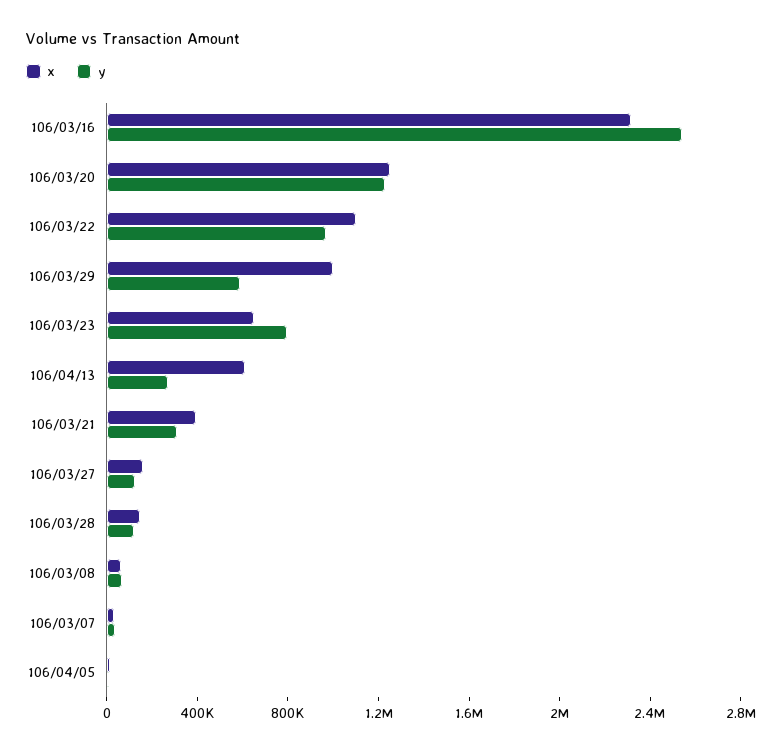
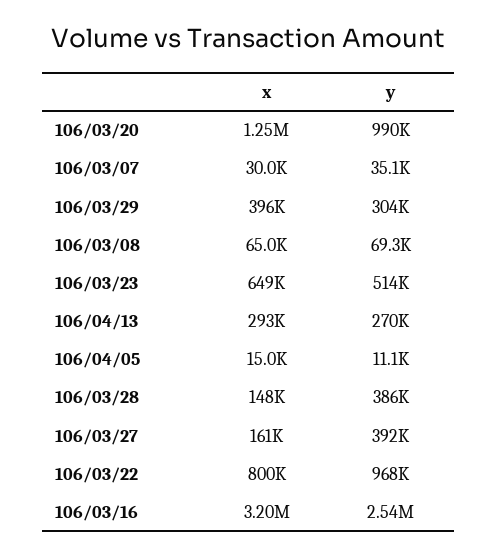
  {
    "x": {
-     "106/03/16": 2300000,
+     "106/03/16": 3200000,
      "106/03/20": 1250000,
-     "106/03/22": 1100000,
+     "106/03/22": 800000,
-     "106/03/29": 1000000,
+     "106/03/29": 396000,
      "106/03/23": 649000,
-     "106/04/13": 600000,
+     "106/04/13": 293000,
-     "106/03/21": 400000,
      "106/03/27": 161000,
      "106/03/28": 148000,
      "106/03/08": 65000,
      "106/03/07": 30000,
      "106/04/05": 15000
    },
    "y": {
      "106/03/16": 2540000,
-     "106/03/20": 1200000,
+     "106/03/20": 990000,
      "106/03/22": 968000,
-     "106/03/29": 600000,
+     "106/03/29": 304000,
-     "106/03/23": 800000,
+     "106/03/23": 514000,
      "106/04/13": 270000,
-     "106/03/21": 300000,
-     "106/03/27": 100000,
+     "106/03/27": 392000,
-     "106/03/28": 100000,
+     "106/03/28": 386000,
      "106/03/08": 69300,
      "106/03/07": 35100,
      "106/04/05": 11100
    }
  }

